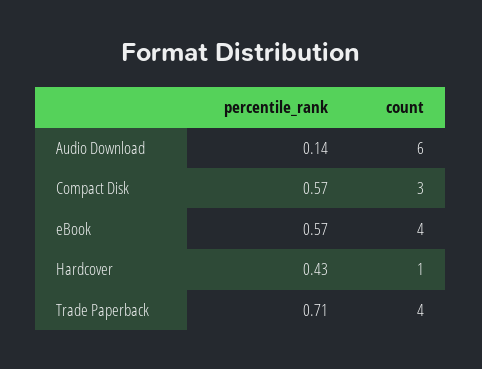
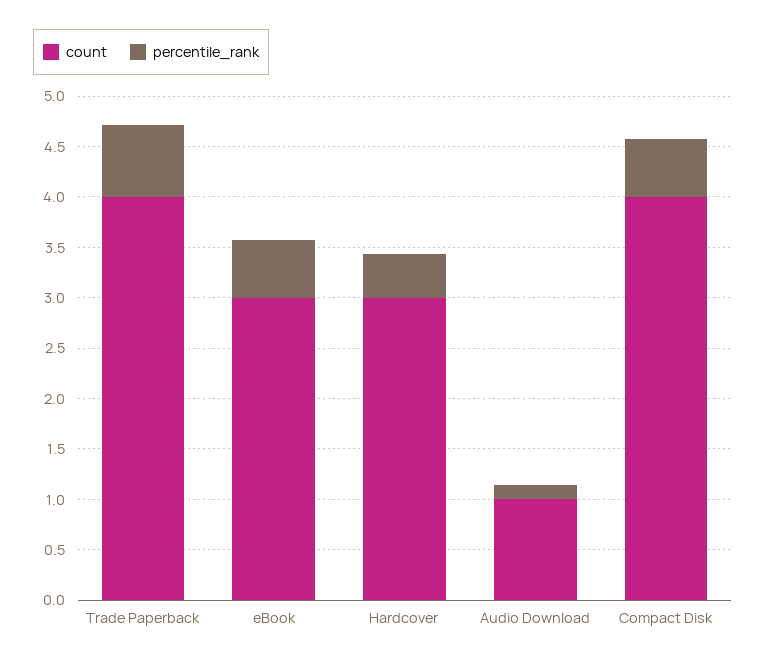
  {
    "percentile_rank": {
      "Audio Download": 0.14,
      "Compact Disk": 0.57,
      "eBook": 0.57,
      "Hardcover": 0.43,
      "Trade Paperback": 0.71
    },
    "count": {
-     "Audio Download": 6,
+     "Audio Download": 1,
-     "Compact Disk": 3,
+     "Compact Disk": 4,
-     "eBook": 4,
+     "eBook": 3,
-     "Hardcover": 1,
+     "Hardcover": 3,
      "Trade Paperback": 4
    }
  }

